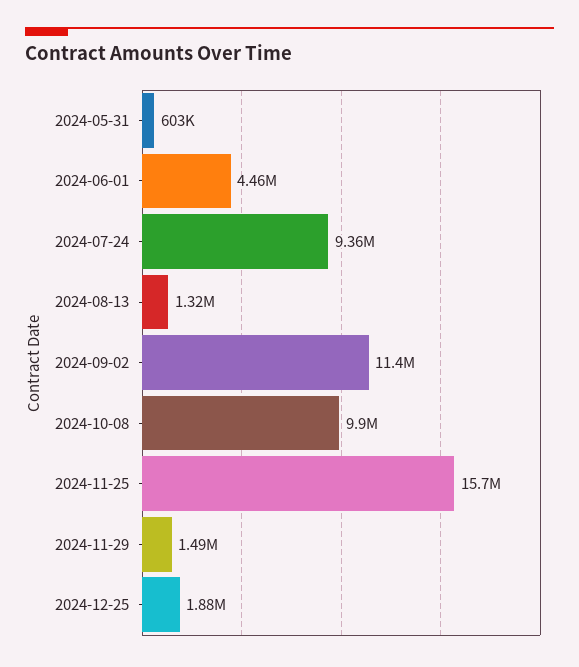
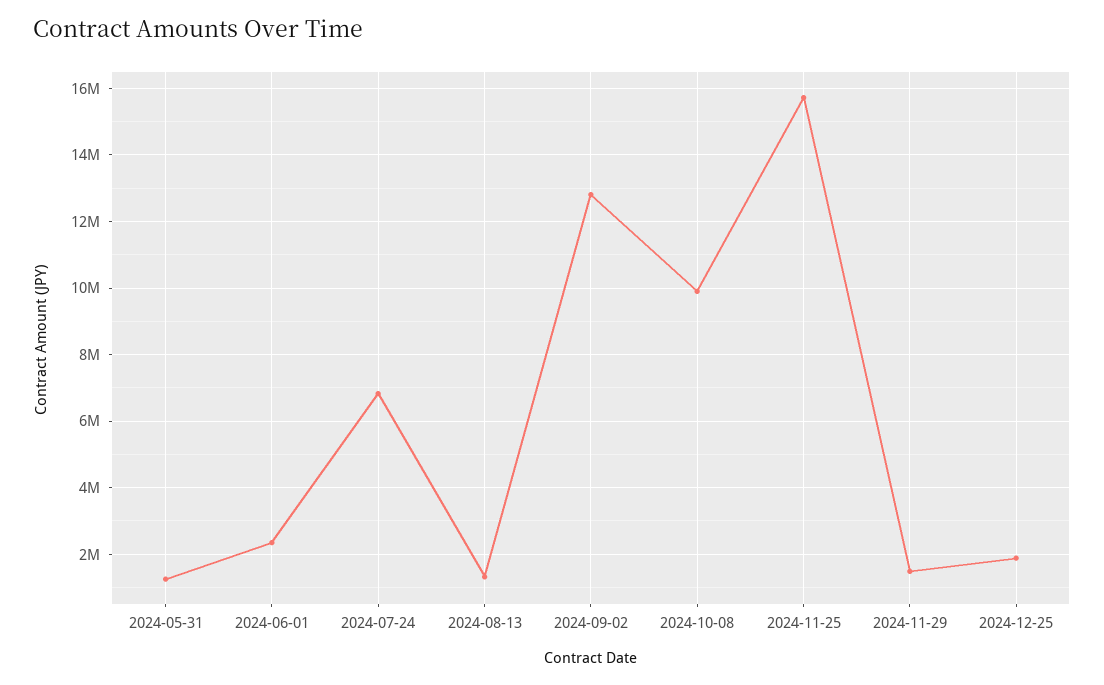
  {
-   "2024-05-31": 603000,
+   "2024-05-31": 1200000,
-   "2024-06-01": 4460000,
+   "2024-06-01": 2400000,
-   "2024-07-24": 9360000,
+   "2024-07-24": 6800000,
    "2024-08-13": 1320000,
-   "2024-09-02": 11400000,
+   "2024-09-02": 12800000,
    "2024-10-08": 9900000,
    "2024-11-25": 15700000,
    "2024-11-29": 1490000,
    "2024-12-25": 1880000
  }

